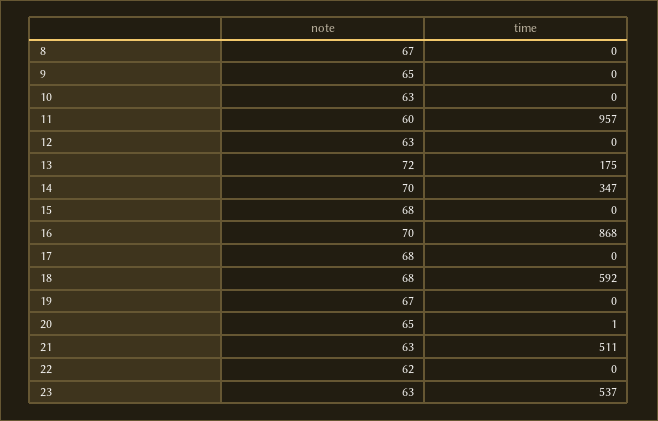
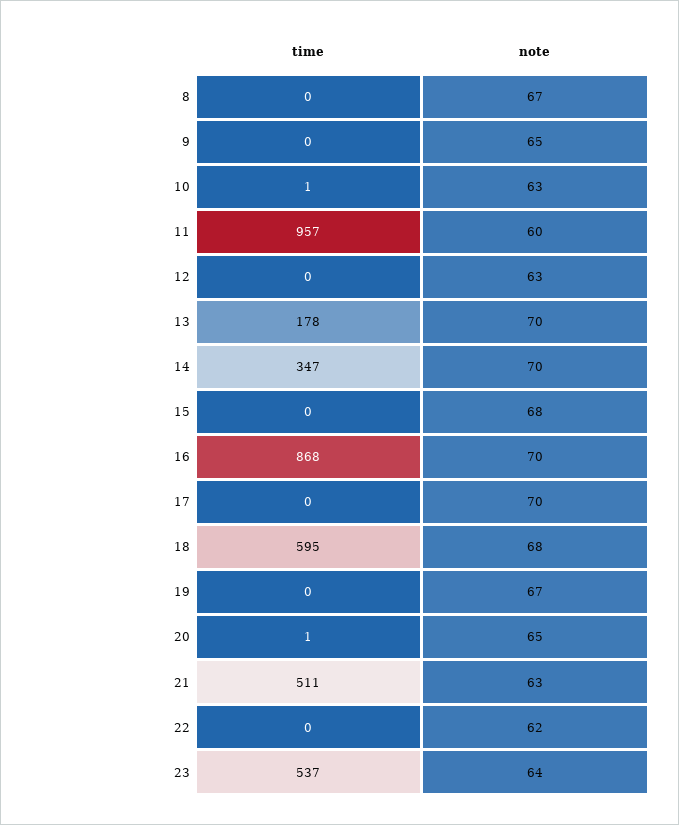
  {
    "note": {
      "8": 67,
      "9": 65,
      "10": 63,
      "11": 60,
      "12": 63,
-     "13": 72,
+     "13": 70,
      "14": 70,
      "15": 68,
      "16": 70,
-     "17": 68,
+     "17": 70,
      "18": 68,
      "19": 67,
      "20": 65,
      "21": 63,
      "22": 62,
-     "23": 63
+     "23": 64
    },
    "time": {
      "8": 0,
      "9": 0,
-     "10": 0,
+     "10": 1,
      "11": 957,
      "12": 0,
-     "13": 175,
+     "13": 178,
      "14": 347,
      "15": 0,
      "16": 868,
      "17": 0,
-     "18": 592,
+     "18": 595,
      "19": 0,
      "20": 1,
      "21": 511,
      "22": 0,
      "23": 537
    }
  }

